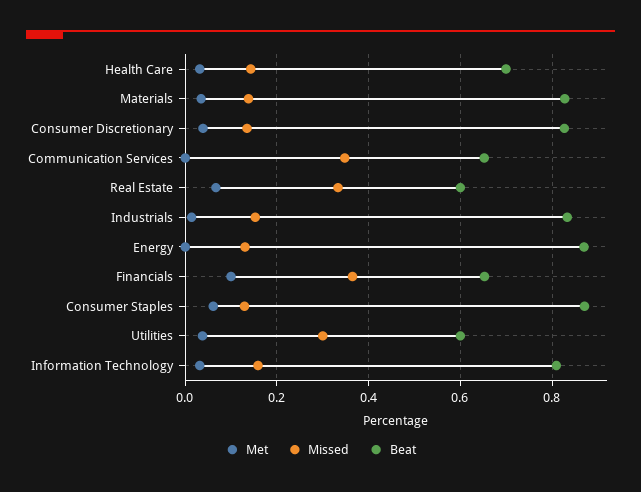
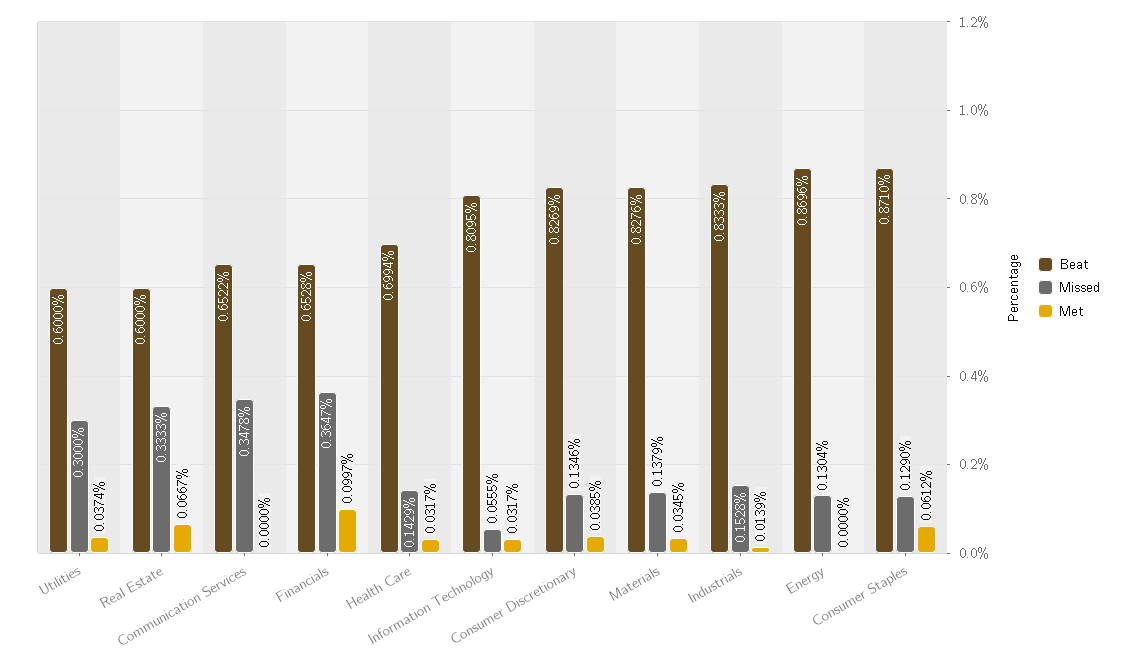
  {
    "Met": {
      "Health Care": 0.0317,
      "Materials": 0.0345,
      "Consumer Discretionary": 0.0385,
      "Communication Services": 0,
      "Real Estate": 0.0667,
      "Industrials": 0.0139,
      "Energy": 0,
      "Financials": 0.0997,
      "Consumer Staples": 0.0612,
      "Utilities": 0.0374,
      "Information Technology": 0.0317
    },
    "Missed": {
      "Health Care": 0.1429,
      "Materials": 0.1379,
      "Consumer Discretionary": 0.1346,
      "Communication Services": 0.3478,
      "Real Estate": 0.3333,
      "Industrials": 0.1528,
      "Energy": 0.1304,
      "Financials": 0.3647,
      "Consumer Staples": 0.129,
      "Utilities": 0.3,
-     "Information Technology": 0.16
+     "Information Technology": 0.0555
    },
    "Beat": {
      "Health Care": 0.6994,
      "Materials": 0.8276,
      "Consumer Discretionary": 0.8269,
      "Communication Services": 0.6522,
      "Real Estate": 0.6,
      "Industrials": 0.8333,
      "Energy": 0.8696,
      "Financials": 0.6528,
      "Consumer Staples": 0.871,
      "Utilities": 0.6,
      "Information Technology": 0.8095
    }
  }

